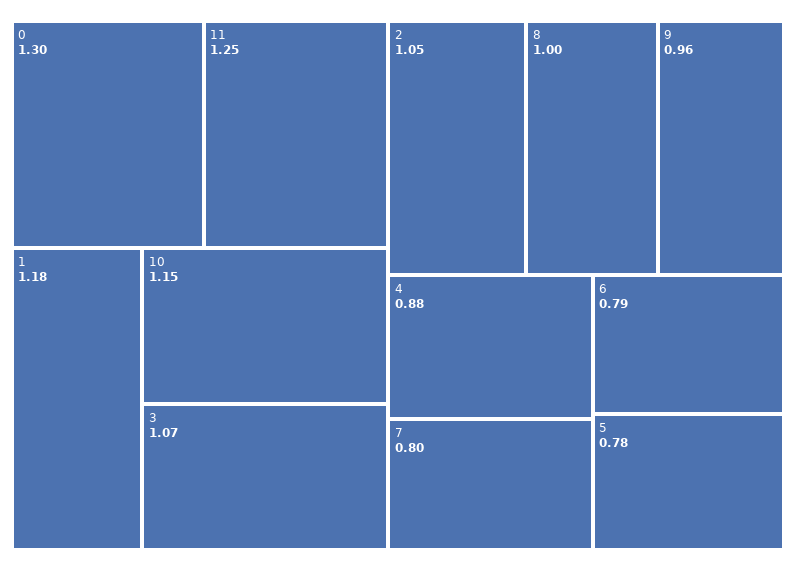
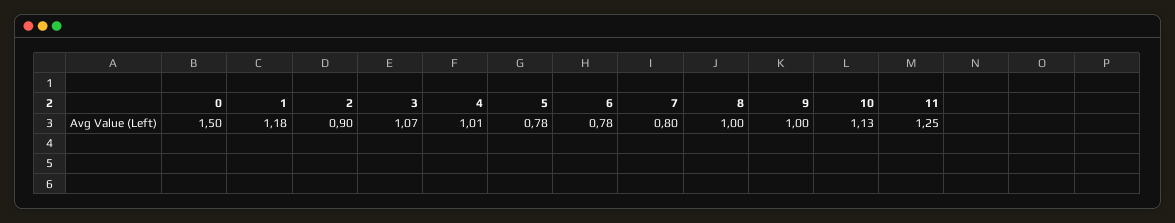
  {
-   "0": 1.3,
+   "0": 1.5,
    "11": 1.25,
    "1": 1.18,
-   "10": 1.15,
+   "10": 1.13,
    "3": 1.07,
-   "2": 1.05,
+   "2": 0.9,
    "8": 1,
-   "9": 0.96,
+   "9": 1,
-   "4": 0.88,
+   "4": 1.01,
    "7": 0.8,
-   "6": 0.79,
+   "6": 0.78,
    "5": 0.78
  }

